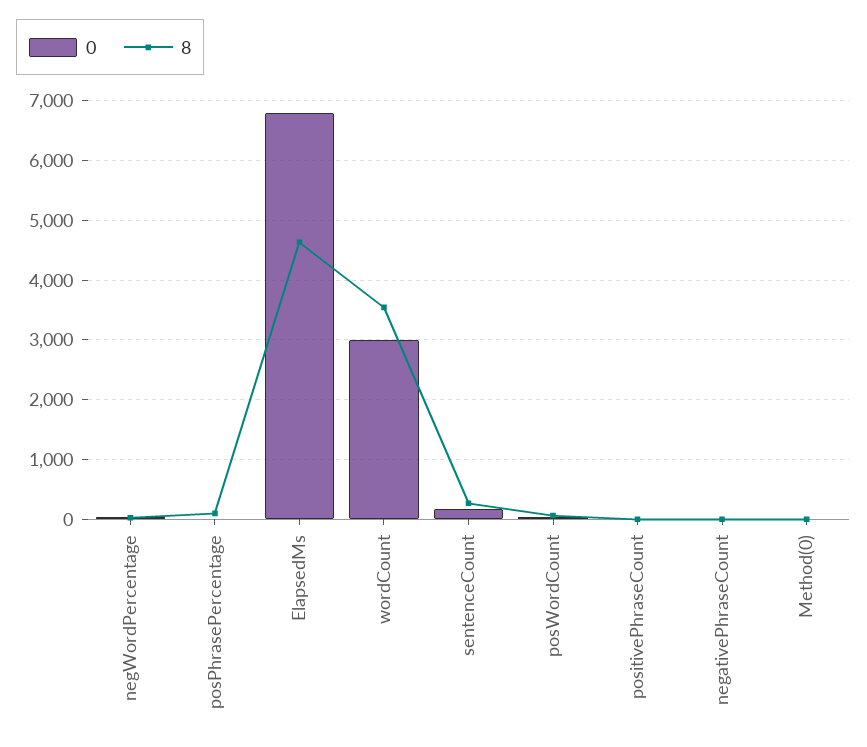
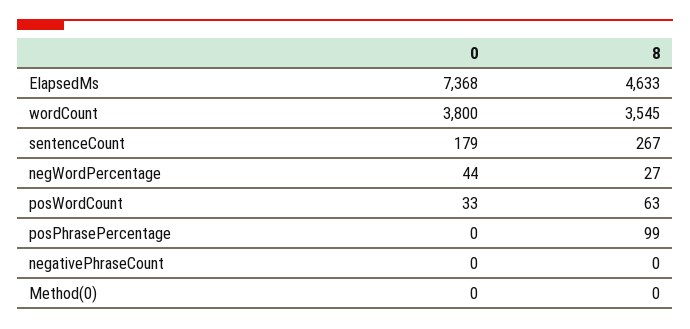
  {
    "0": {
      "negWordPercentage": 44,
      "posPhrasePercentage": 0,
-     "ElapsedMs": 6800,
+     "ElapsedMs": 7368,
-     "wordCount": 3000,
+     "wordCount": 3800,
      "sentenceCount": 179,
      "posWordCount": 33,
-     "positivePhraseCount": 0,
      "negativePhraseCount": 0,
      "Method(0)": 0
    },
    "8": {
      "negWordPercentage": 27,
      "posPhrasePercentage": 99,
      "ElapsedMs": 4633,
      "wordCount": 3545,
      "sentenceCount": 267,
      "posWordCount": 63,
-     "positivePhraseCount": 0,
      "negativePhraseCount": 0,
      "Method(0)": 0
    }
  }

